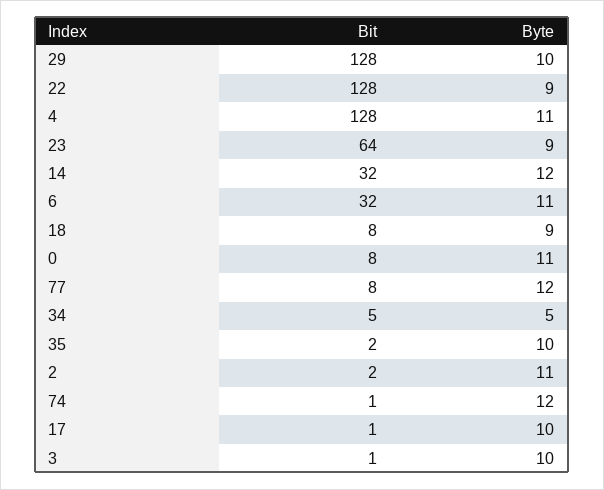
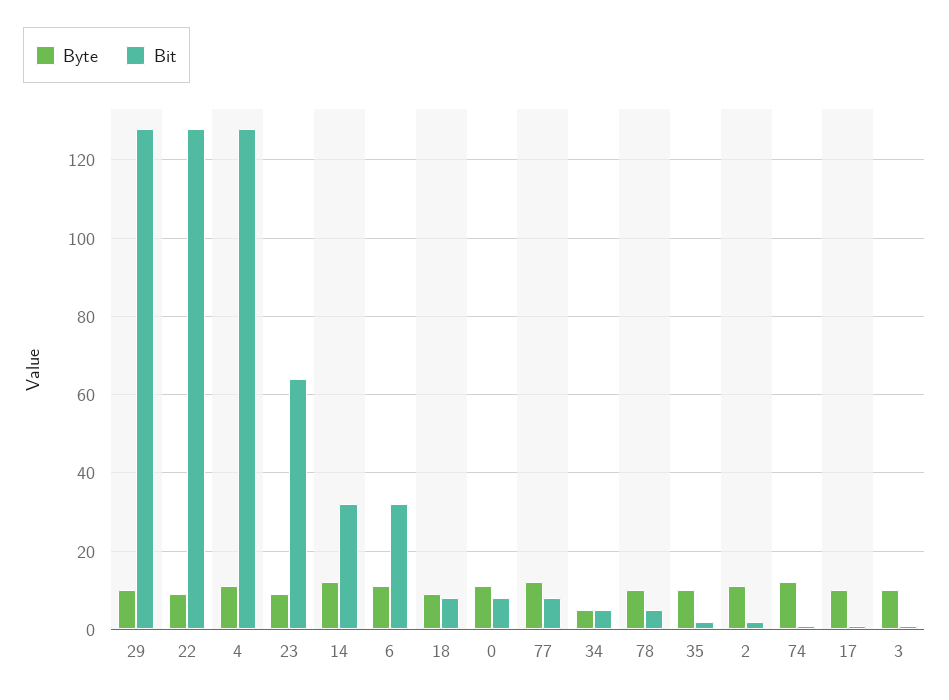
  {
    "Bit": {
      "29": 128,
      "22": 128,
      "4": 128,
      "23": 64,
      "14": 32,
      "6": 32,
      "18": 8,
      "0": 8,
      "77": 8,
      "34": 5,
      "35": 2,
      "2": 2,
      "74": 1,
      "17": 1,
-     "3": 1
+     "3": 1,
+     "78": 5
    },
    "Byte": {
      "29": 10,
      "22": 9,
      "4": 11,
      "23": 9,
      "14": 12,
      "6": 11,
      "18": 9,
      "0": 11,
      "77": 12,
      "34": 5,
      "35": 10,
      "2": 11,
      "74": 12,
      "17": 10,
-     "3": 10
+     "3": 10,
+     "78": 10
    }
  }

